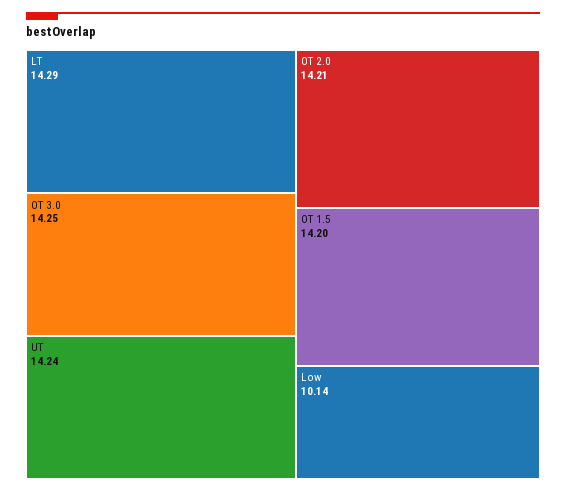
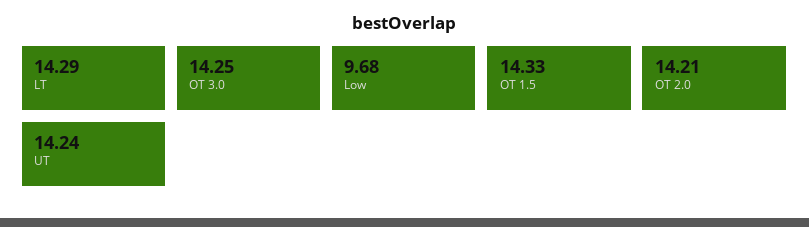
  {
    "LT": 14.29,
    "OT 3.0": 14.25,
    "UT": 14.24,
    "OT 2.0": 14.21,
-   "OT 1.5": 14.2,
+   "OT 1.5": 14.33,
-   "Low": 10.14
+   "Low": 9.68
  }

